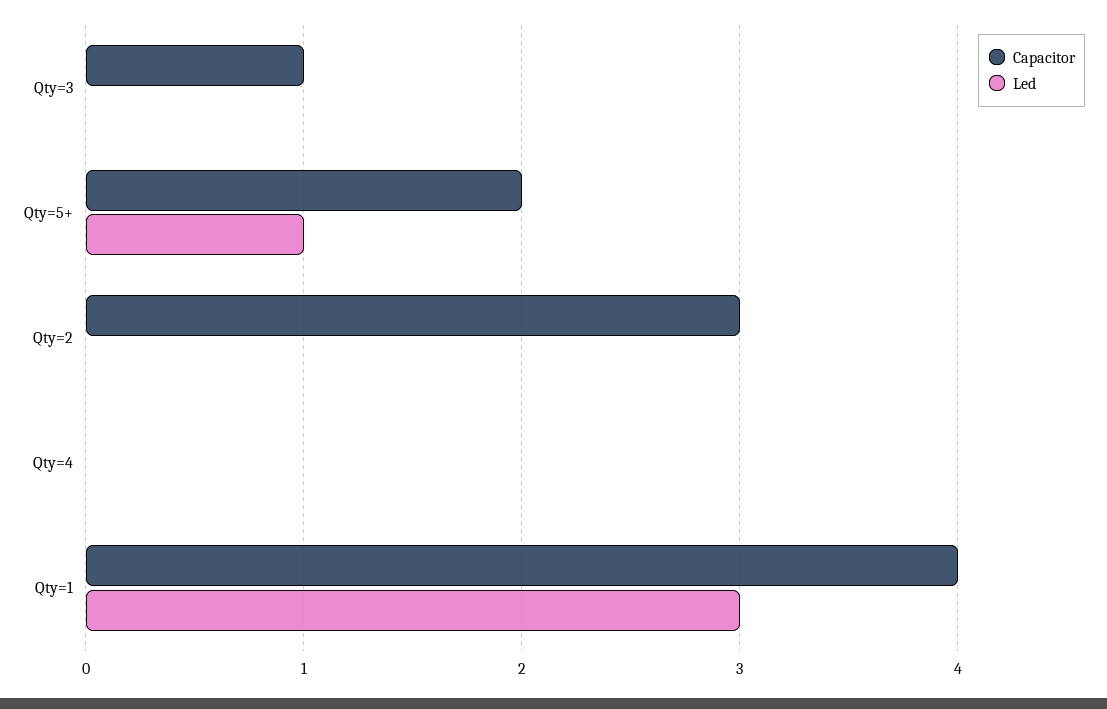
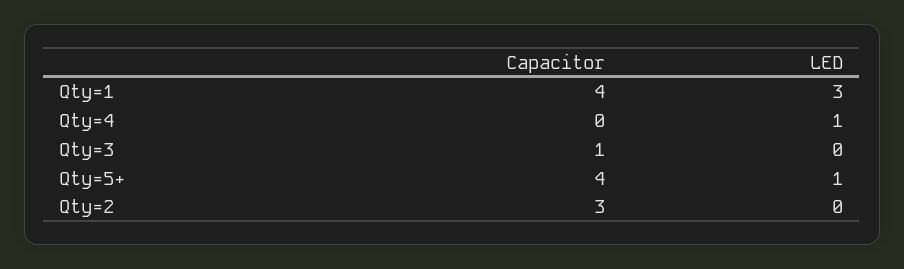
  {
    "Capacitor": {
      "Qty=3": 1,
-     "Qty=5+": 2,
+     "Qty=5+": 4,
      "Qty=2": 3,
      "Qty=4": 0,
      "Qty=1": 4
    },
    "Led": {
      "Qty=3": 0,
      "Qty=5+": 1,
      "Qty=2": 0,
-     "Qty=4": 0,
+     "Qty=4": 1,
      "Qty=1": 3
    }
  }

